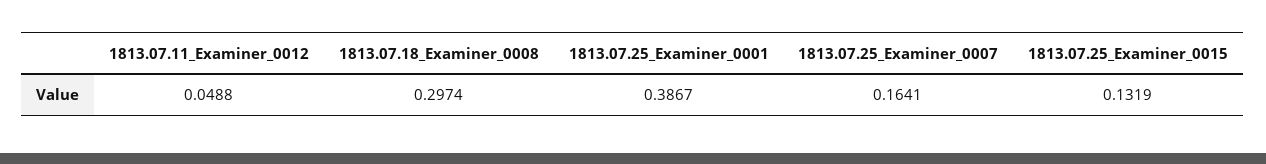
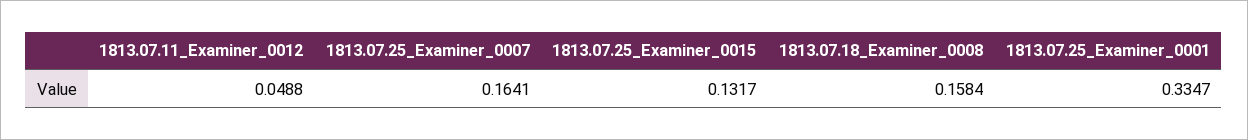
  {
    "1813.07.11_Examiner_0012": 0.0488,
-   "1813.07.18_Examiner_0008": 0.2974,
+   "1813.07.18_Examiner_0008": 0.1584,
-   "1813.07.25_Examiner_0001": 0.3867,
+   "1813.07.25_Examiner_0001": 0.3347,
    "1813.07.25_Examiner_0007": 0.1641,
-   "1813.07.25_Examiner_0015": 0.1319
+   "1813.07.25_Examiner_0015": 0.1317
  }

